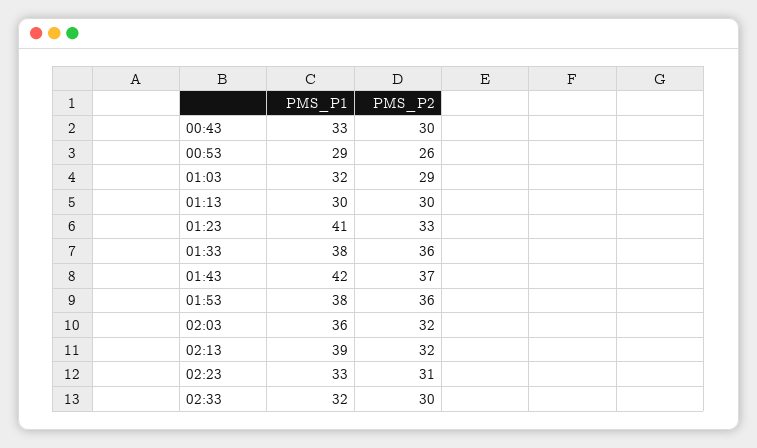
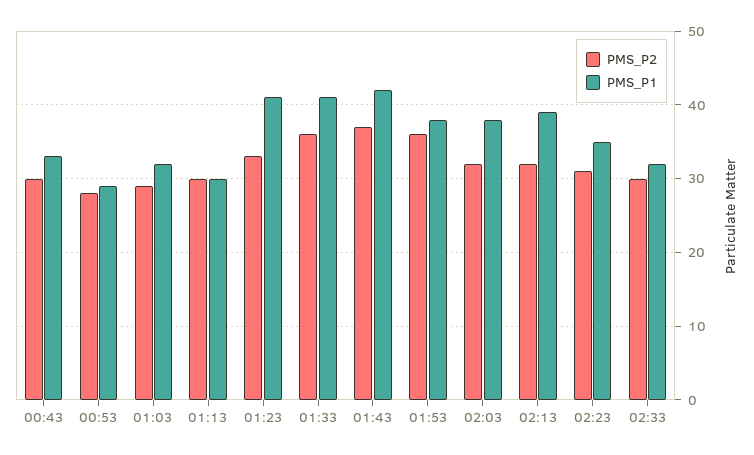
  {
    "PMS_P1": {
      "00:43": 33,
      "00:53": 29,
      "01:03": 32,
      "01:13": 30,
      "01:23": 41,
-     "01:33": 38,
+     "01:33": 41,
      "01:43": 42,
      "01:53": 38,
-     "02:03": 36,
+     "02:03": 38,
      "02:13": 39,
-     "02:23": 33,
+     "02:23": 35,
      "02:33": 32
    },
    "PMS_P2": {
      "00:43": 30,
-     "00:53": 26,
+     "00:53": 28,
      "01:03": 29,
      "01:13": 30,
      "01:23": 33,
      "01:33": 36,
      "01:43": 37,
      "01:53": 36,
      "02:03": 32,
      "02:13": 32,
      "02:23": 31,
      "02:33": 30
    }
  }

